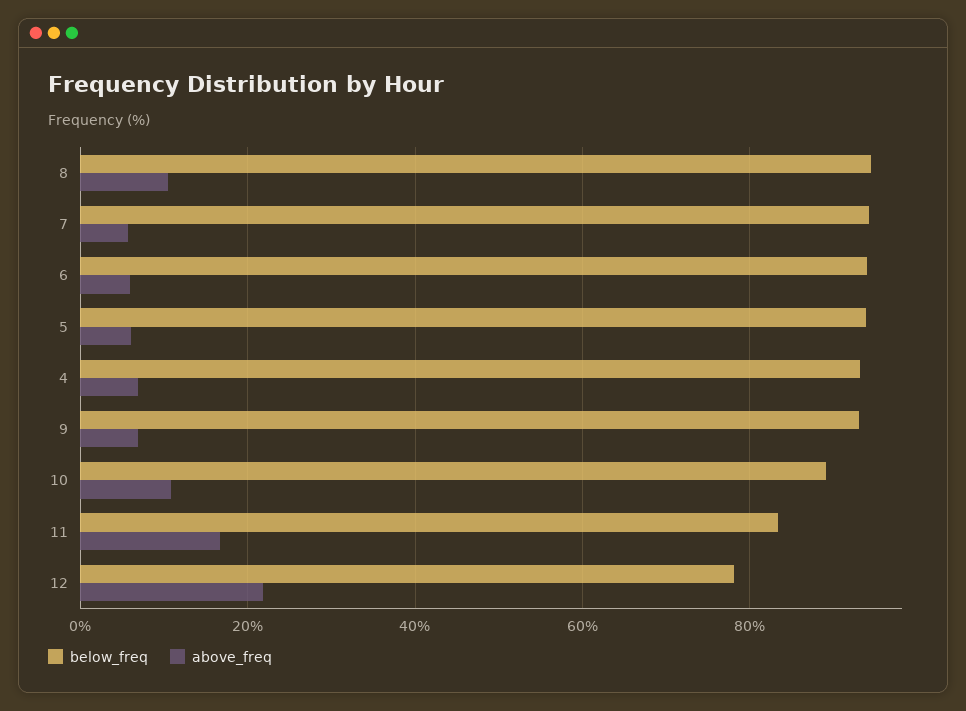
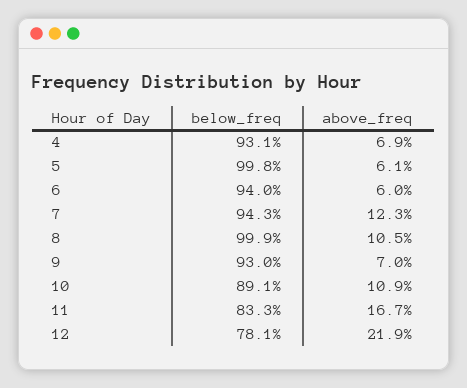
  {
    "below_freq": {
-     "8": 94,
+     "8": 99.9,
      "7": 94.3,
      "6": 94,
-     "5": 94,
+     "5": 99.8,
      "4": 93.1,
      "9": 93,
      "10": 89.1,
      "11": 83.3,
      "12": 78.1
    },
    "above_freq": {
      "8": 10.5,
-     "7": 6,
+     "7": 12.3,
      "6": 6,
      "5": 6.1,
      "4": 6.9,
      "9": 7,
      "10": 10.9,
      "11": 16.7,
      "12": 21.9
    }
  }

